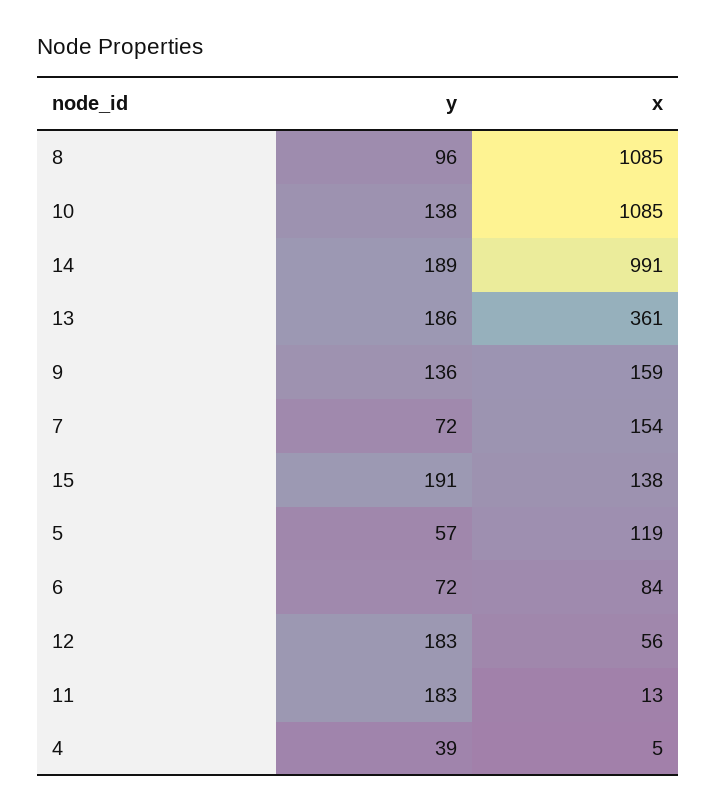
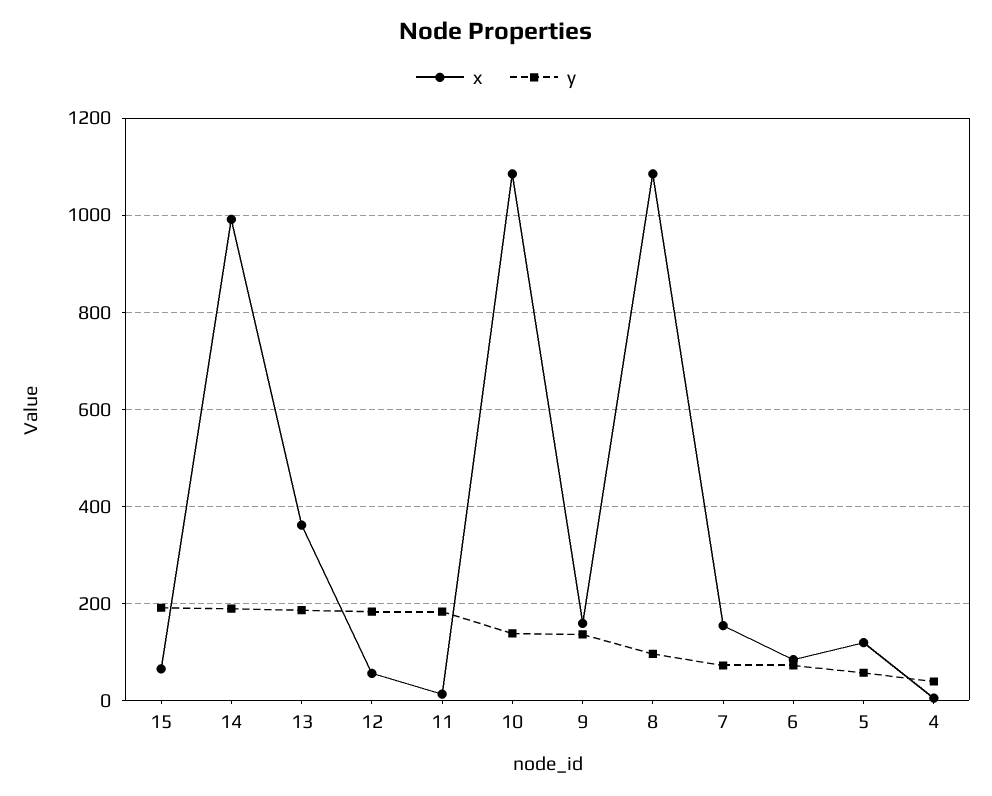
  {
    "y": {
      "8": 96,
      "10": 138,
      "14": 189,
      "13": 186,
      "9": 136,
      "7": 72,
      "15": 191,
      "5": 57,
      "6": 72,
      "12": 183,
      "11": 183,
      "4": 39
    },
    "x": {
      "8": 1085,
      "10": 1085,
      "14": 991,
      "13": 361,
      "9": 159,
      "7": 154,
-     "15": 138,
+     "15": 60,
      "5": 119,
      "6": 84,
      "12": 56,
      "11": 13,
      "4": 5
    }
  }

